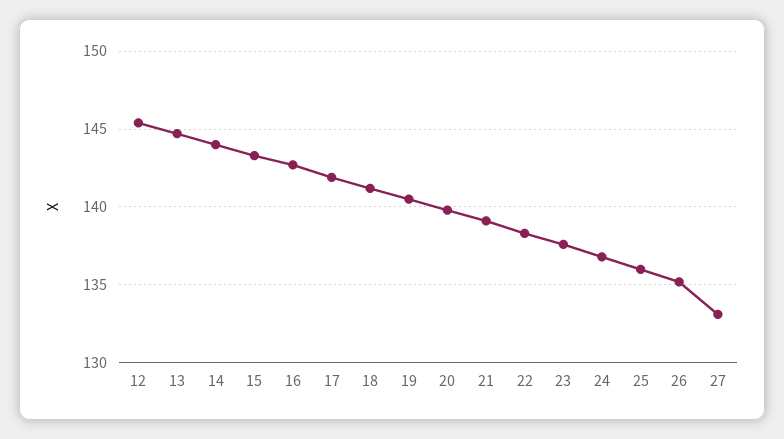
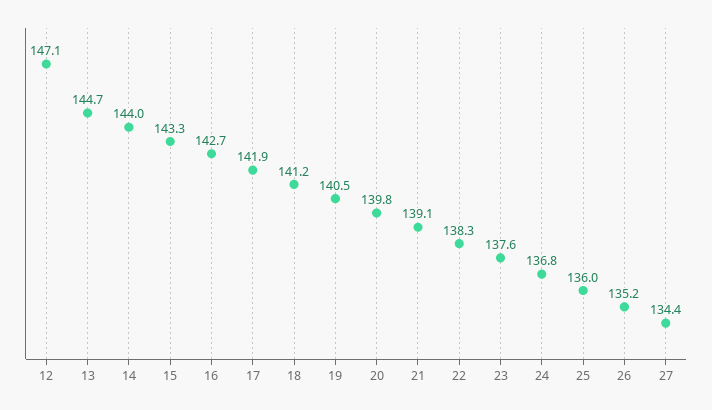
  {
-   "12": 145.5,
+   "12": 147.1,
    "13": 144.7,
    "14": 144,
    "15": 143.3,
    "16": 142.7,
    "17": 141.9,
    "18": 141.2,
    "19": 140.5,
    "20": 139.8,
    "21": 139.1,
    "22": 138.3,
    "23": 137.6,
    "24": 136.8,
    "25": 136,
    "26": 135.2,
-   "27": 133
+   "27": 134.4
  }

